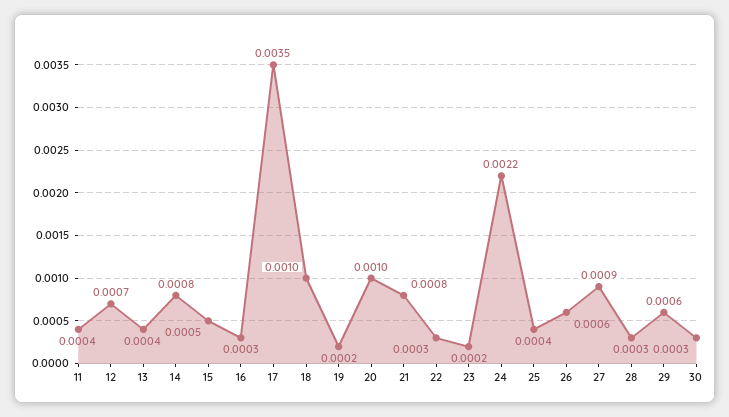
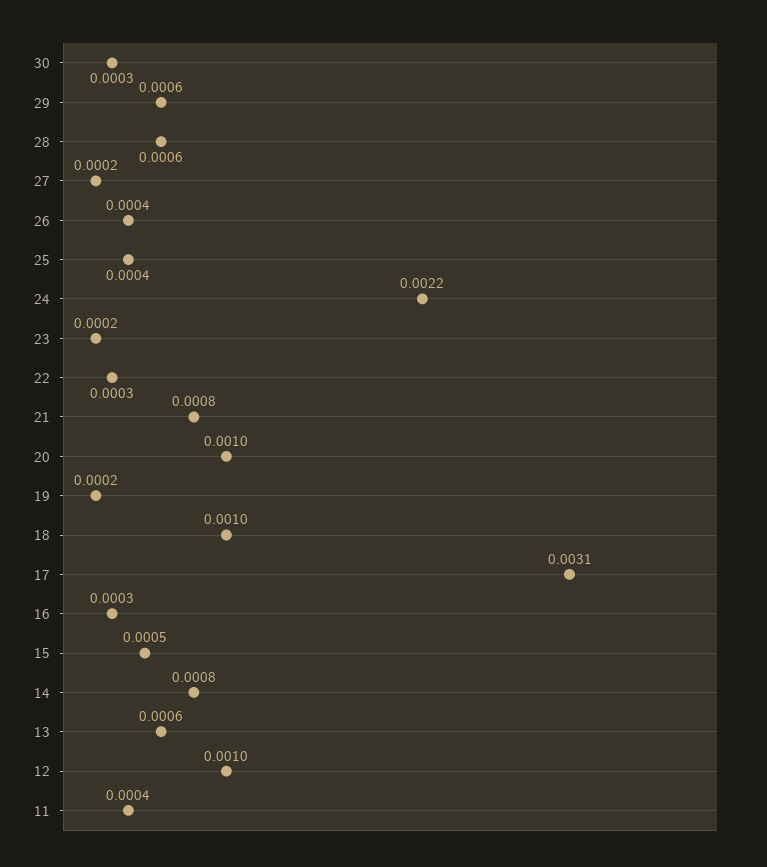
  {
    "11": 0.0004,
-   "12": 0.0007,
+   "12": 0.001,
-   "13": 0.0004,
+   "13": 0.0006,
    "14": 0.0008,
    "15": 0.0005,
    "16": 0.0003,
-   "17": 0.0035,
+   "17": 0.0031,
    "18": 0.001,
    "19": 0.0002,
    "20": 0.001,
    "21": 0.0008,
    "22": 0.0003,
    "23": 0.0002,
    "24": 0.0022,
    "25": 0.0004,
-   "26": 0.0006,
+   "26": 0.0004,
-   "27": 0.0009,
+   "27": 0.0002,
-   "28": 0.0003,
+   "28": 0.0006,
    "29": 0.0006,
    "30": 0.0003
  }

